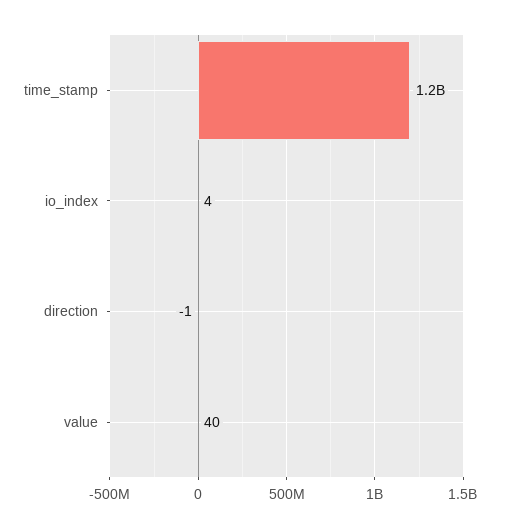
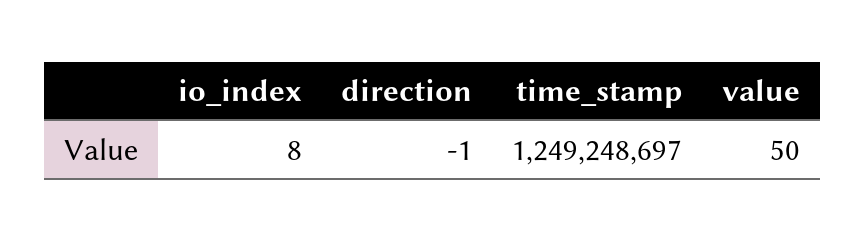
  {
    "time_stamp": 1249248697,
-   "io_index": 4,
+   "io_index": 8,
    "direction": -1,
-   "value": 40
+   "value": 50
  }

